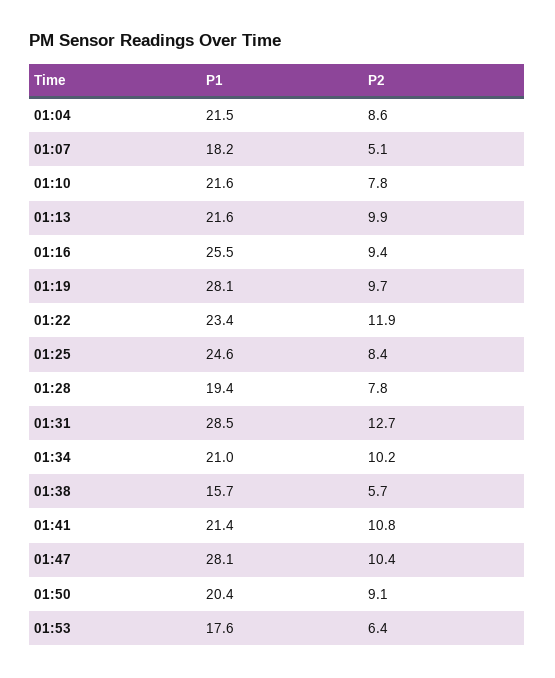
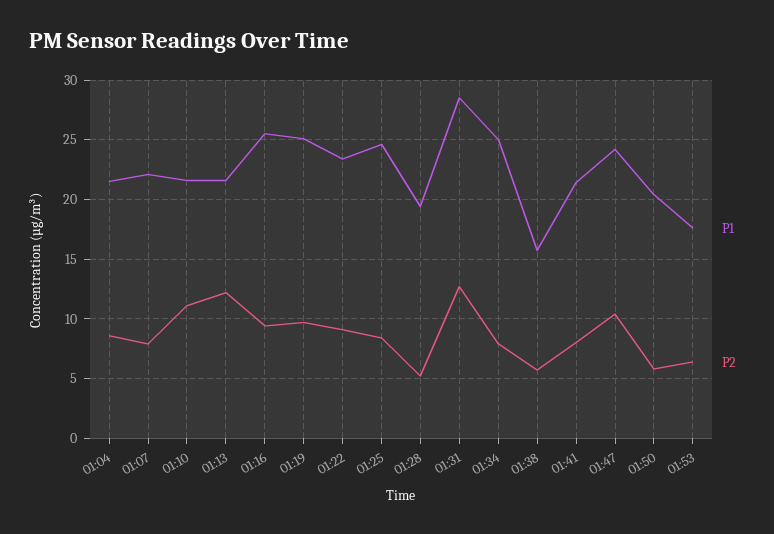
  {
    "P1": {
      "01:04": 21.5,
-     "01:07": 18.2,
+     "01:07": 22,
      "01:10": 21.6,
      "01:13": 21.6,
      "01:16": 25.5,
-     "01:19": 28.1,
+     "01:19": 25,
      "01:22": 23.4,
      "01:25": 24.6,
      "01:28": 19.4,
      "01:31": 28.5,
-     "01:34": 21,
+     "01:34": 25,
      "01:38": 15.7,
      "01:41": 21.4,
-     "01:47": 28.1,
+     "01:47": 24,
      "01:50": 20.4,
      "01:53": 17.6
    },
    "P2": {
      "01:04": 8.6,
-     "01:07": 5.1,
+     "01:07": 8,
-     "01:10": 7.8,
+     "01:10": 11,
-     "01:13": 9.9,
+     "01:13": 12,
      "01:16": 9.4,
      "01:19": 9.7,
-     "01:22": 11.9,
+     "01:22": 9,
      "01:25": 8.4,
-     "01:28": 7.8,
+     "01:28": 5,
      "01:31": 12.7,
-     "01:34": 10.2,
+     "01:34": 8,
      "01:38": 5.7,
-     "01:41": 10.8,
+     "01:41": 8,
      "01:47": 10.4,
-     "01:50": 9.1,
+     "01:50": 6,
      "01:53": 6.4
    }
  }

